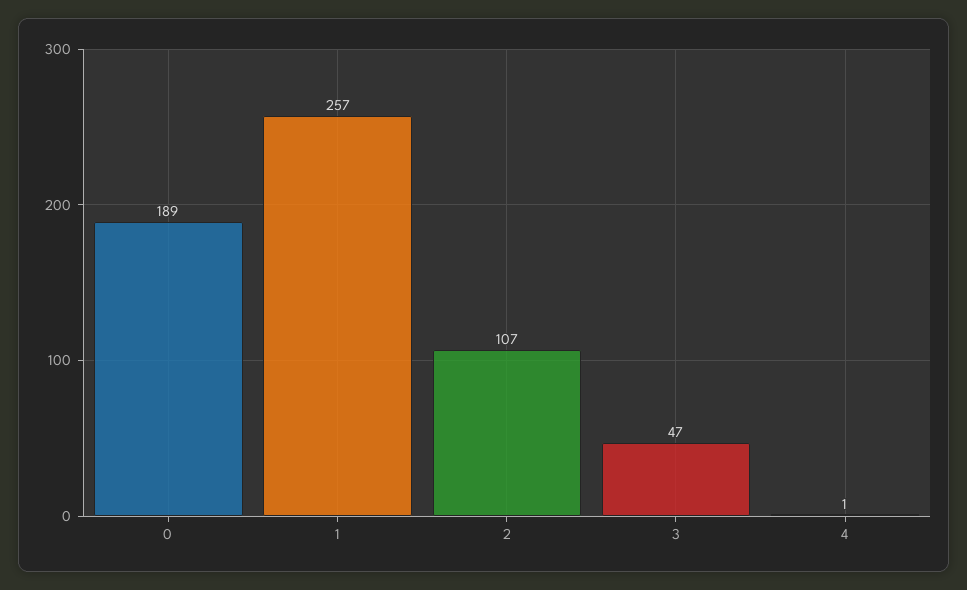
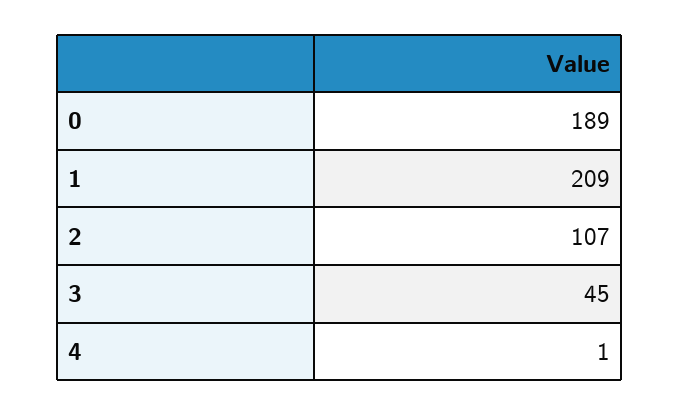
  {
    "0": 189,
-   "1": 257,
+   "1": 209,
    "2": 107,
-   "3": 47,
+   "3": 45,
    "4": 1
  }

